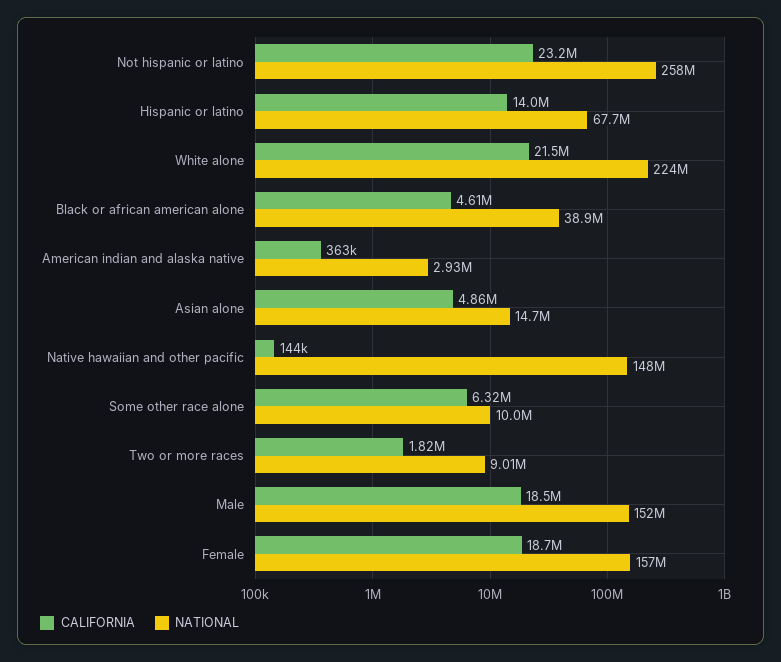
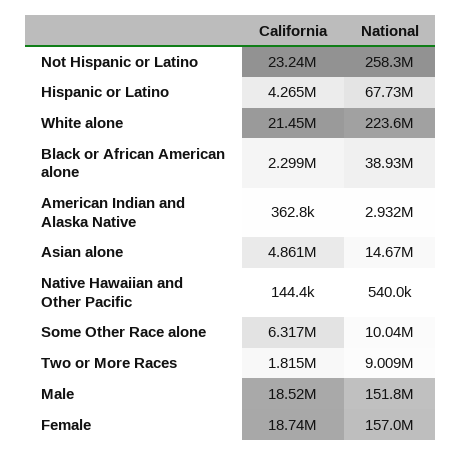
  {
    "CALIFORNIA": {
      "Not hispanic or latino": 23240000,
-     "Hispanic or latino": 14000000,
+     "Hispanic or latino": 4265000,
      "White alone": 21450000,
-     "Black or african american alone": 4610000,
+     "Black or african american alone": 2299000,
      "American indian and alaska native": 362800,
      "Asian alone": 4861000,
      "Native hawaiian and other pacific": 144400,
      "Some other race alone": 6317000,
      "Two or more races": 1815000,
      "Male": 18520000,
      "Female": 18740000
    },
    "NATIONAL": {
      "Not hispanic or latino": 258300000,
      "Hispanic or latino": 67730000,
      "White alone": 223600000,
      "Black or african american alone": 38930000,
      "American indian and alaska native": 2932000,
      "Asian alone": 14670000,
-     "Native hawaiian and other pacific": 148000000,
+     "Native hawaiian and other pacific": 540000,
      "Some other race alone": 10040000,
      "Two or more races": 9009000,
      "Male": 151800000,
      "Female": 157000000
    }
  }

